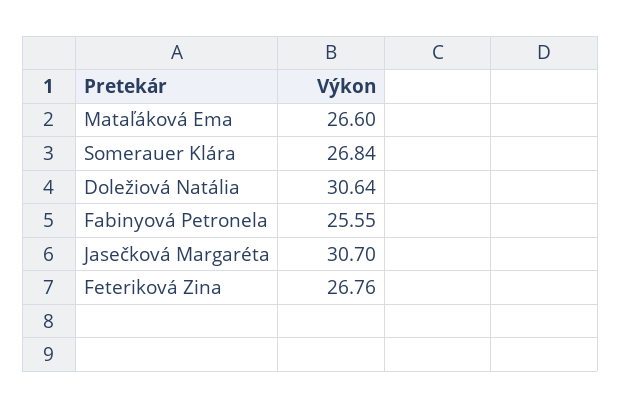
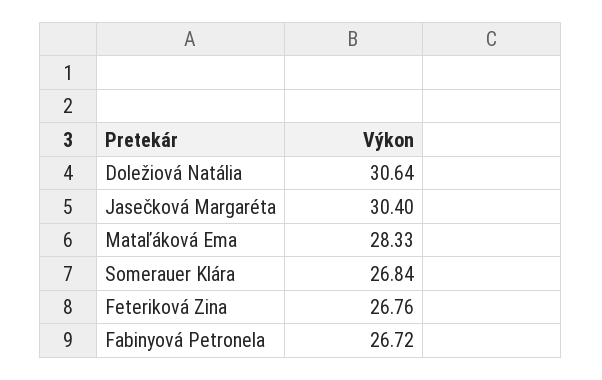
  {
-   "Mataľáková Ema": 26.6,
+   "Mataľáková Ema": 28.33,
    "Somerauer Klára": 26.84,
    "Doležiová Natália": 30.64,
-   "Fabinyová Petronela": 25.55,
+   "Fabinyová Petronela": 26.72,
-   "Jasečková Margaréta": 30.7,
+   "Jasečková Margaréta": 30.4,
    "Feteriková Zina": 26.76
  }

